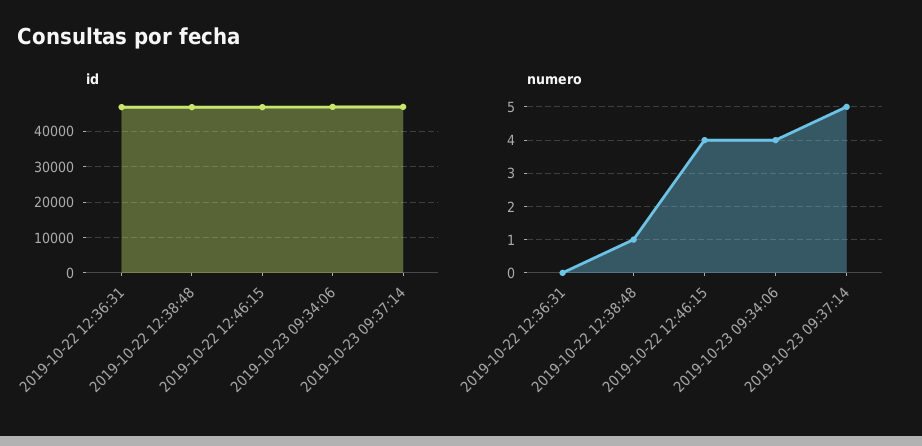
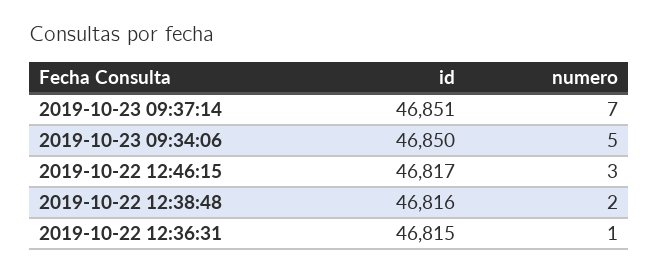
  {
    "id": {
      "2019-10-22 12:36:31": 46815,
      "2019-10-22 12:38:48": 46816,
      "2019-10-22 12:46:15": 46817,
      "2019-10-23 09:34:06": 46850,
      "2019-10-23 09:37:14": 46851
    },
    "numero": {
-     "2019-10-22 12:36:31": 0,
+     "2019-10-22 12:36:31": 1,
-     "2019-10-22 12:38:48": 1,
+     "2019-10-22 12:38:48": 2,
-     "2019-10-22 12:46:15": 4,
+     "2019-10-22 12:46:15": 3,
-     "2019-10-23 09:34:06": 4,
+     "2019-10-23 09:34:06": 5,
-     "2019-10-23 09:37:14": 5
+     "2019-10-23 09:37:14": 7
    }
  }

